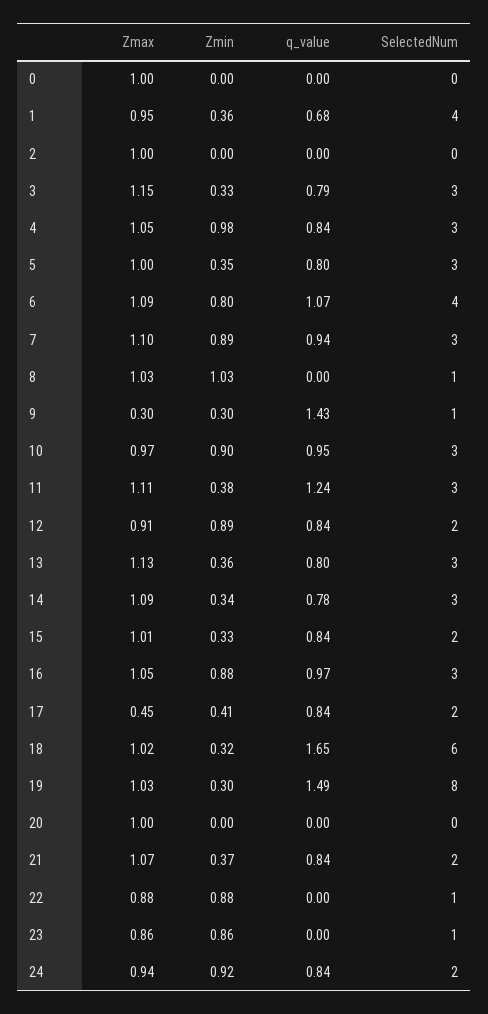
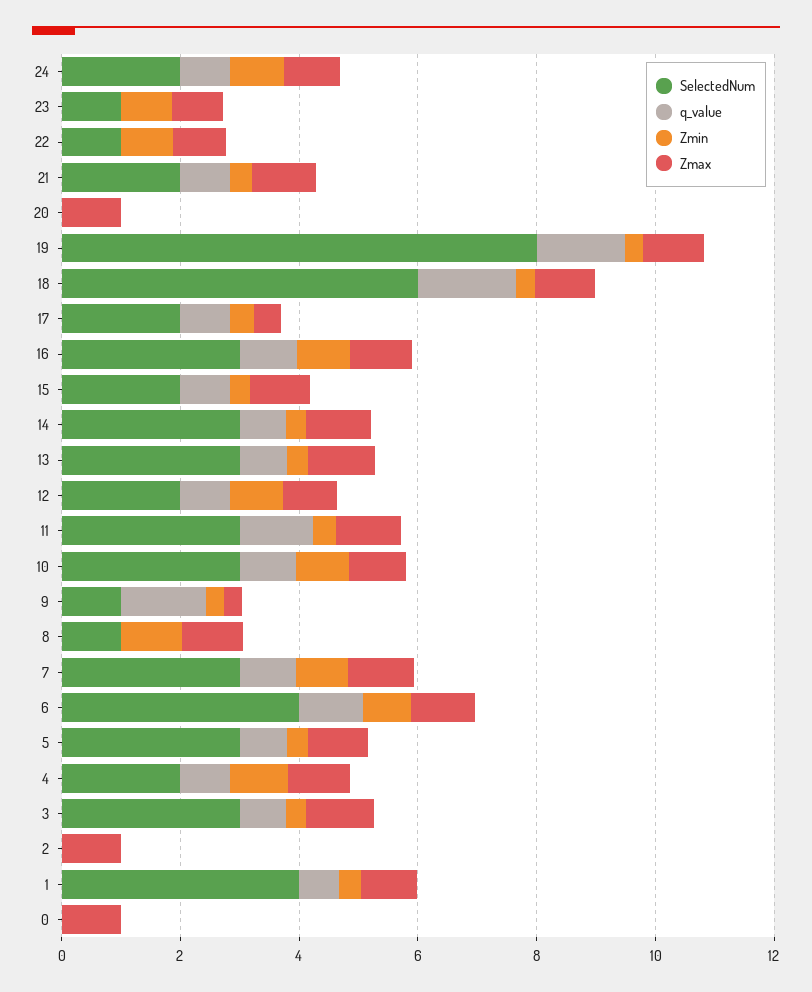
  {
    "Zmax": {
      "0": 1,
      "1": 0.95,
      "2": 1,
      "3": 1.15,
      "4": 1.05,
      "5": 1,
      "6": 1.09,
      "7": 1.1,
      "8": 1.03,
      "9": 0.3,
      "10": 0.97,
      "11": 1.11,
      "12": 0.91,
      "13": 1.13,
      "14": 1.09,
      "15": 1.01,
      "16": 1.05,
      "17": 0.45,
      "18": 1.02,
      "19": 1.03,
      "20": 1,
      "21": 1.07,
      "22": 0.88,
      "23": 0.86,
      "24": 0.94
    },
    "Zmin": {
      "0": 0,
      "1": 0.36,
      "2": 0,
      "3": 0.33,
      "4": 0.98,
      "5": 0.35,
      "6": 0.8,
      "7": 0.89,
      "8": 1.03,
      "9": 0.3,
      "10": 0.9,
      "11": 0.38,
      "12": 0.89,
      "13": 0.36,
      "14": 0.34,
      "15": 0.33,
      "16": 0.88,
      "17": 0.41,
      "18": 0.32,
      "19": 0.3,
      "20": 0,
      "21": 0.37,
      "22": 0.88,
      "23": 0.86,
      "24": 0.92
    },
    "q_value": {
      "0": 0,
      "1": 0.68,
      "2": 0,
      "3": 0.79,
      "4": 0.84,
      "5": 0.8,
      "6": 1.07,
      "7": 0.94,
      "8": 0,
      "9": 1.43,
      "10": 0.95,
      "11": 1.24,
      "12": 0.84,
      "13": 0.8,
      "14": 0.78,
      "15": 0.84,
      "16": 0.97,
      "17": 0.84,
      "18": 1.65,
      "19": 1.49,
      "20": 0,
      "21": 0.84,
      "22": 0,
      "23": 0,
      "24": 0.84
    },
    "SelectedNum": {
      "0": 0,
      "1": 4,
      "2": 0,
      "3": 3,
-     "4": 3,
+     "4": 2,
      "5": 3,
      "6": 4,
      "7": 3,
      "8": 1,
      "9": 1,
      "10": 3,
      "11": 3,
      "12": 2,
      "13": 3,
      "14": 3,
      "15": 2,
      "16": 3,
      "17": 2,
      "18": 6,
      "19": 8,
      "20": 0,
      "21": 2,
      "22": 1,
      "23": 1,
      "24": 2
    }
  }

